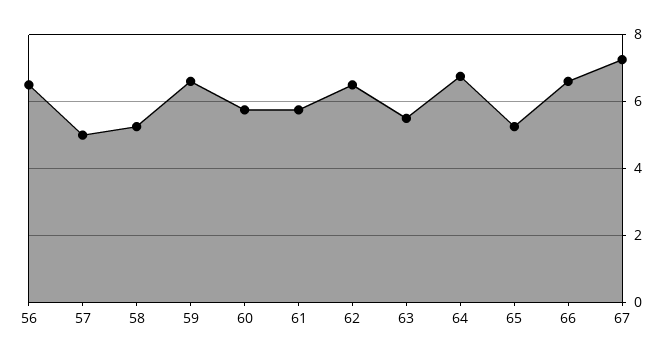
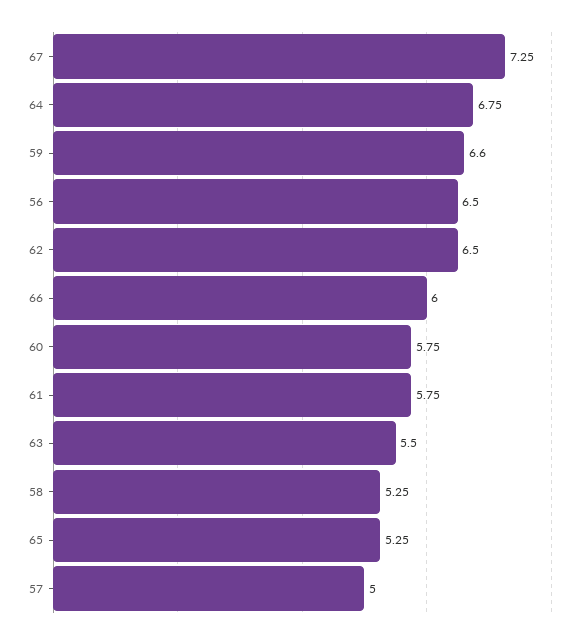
  {
    "56": 6.5,
    "57": 5,
    "58": 5.25,
    "59": 6.6,
    "60": 5.75,
    "61": 5.75,
    "62": 6.5,
    "63": 5.5,
    "64": 6.75,
    "65": 5.25,
-   "66": 6.6,
+   "66": 6,
    "67": 7.25
  }

